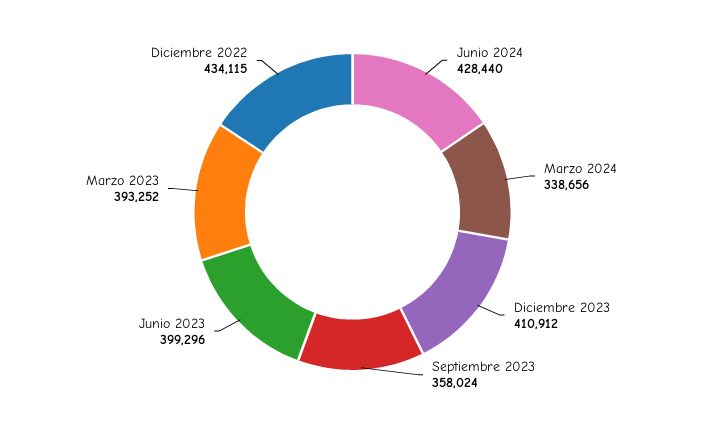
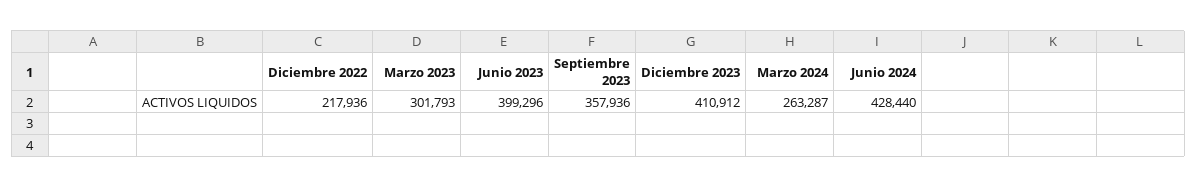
  {
    "Junio 2024": 428440,
-   "Marzo 2024": 338656,
+   "Marzo 2024": 263287,
    "Diciembre 2023": 410912,
-   "Septiembre 2023": 358024,
+   "Septiembre 2023": 357936,
    "Junio 2023": 399296,
-   "Marzo 2023": 393252,
+   "Marzo 2023": 301793,
-   "Diciembre 2022": 434115
+   "Diciembre 2022": 217936
  }

